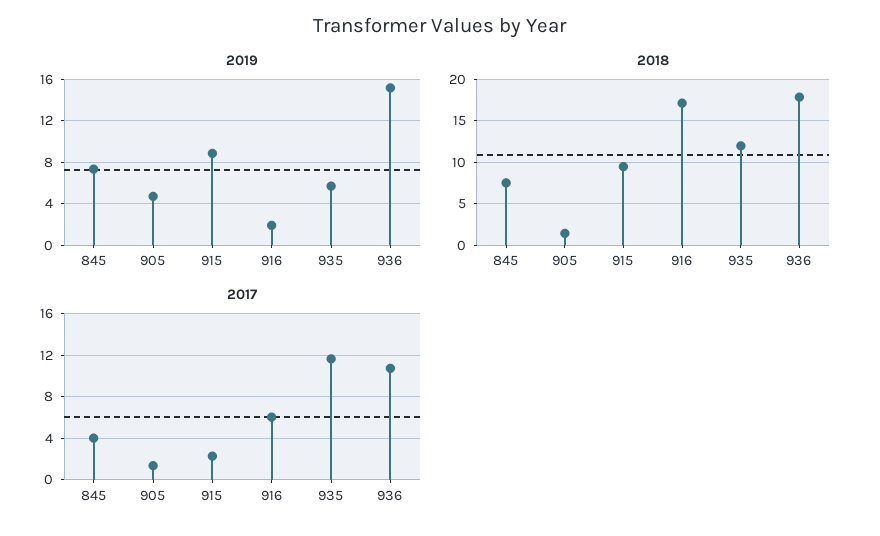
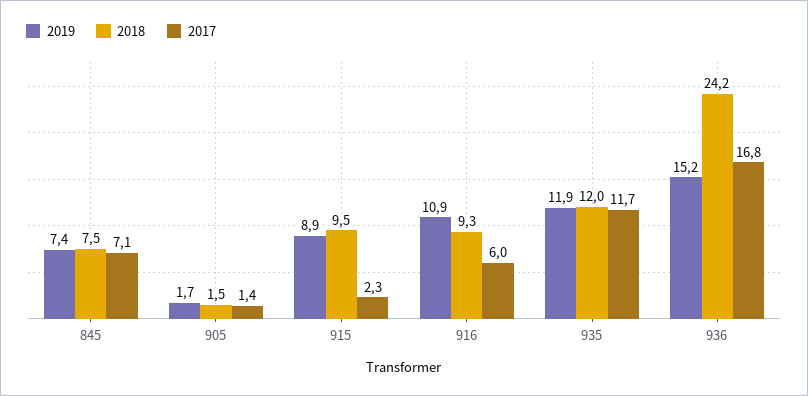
  {
    "2019": {
      "845": 7.4,
-     "905": 5,
+     "905": 1.7,
      "915": 8.9,
-     "916": 2,
+     "916": 10.9,
-     "935": 6,
+     "935": 11.9,
      "936": 15.2
    },
    "2018": {
      "845": 7.5,
      "905": 1.5,
      "915": 9.5,
-     "916": 17,
+     "916": 9.3,
      "935": 12,
-     "936": 18
+     "936": 24.2
    },
    "2017": {
-     "845": 4,
+     "845": 7.1,
      "905": 1.4,
      "915": 2.3,
      "916": 6,
      "935": 11.7,
-     "936": 11
+     "936": 16.8
    }
  }

